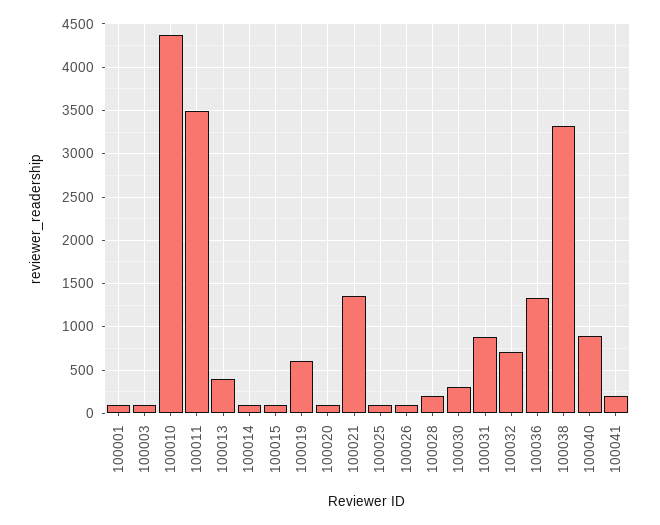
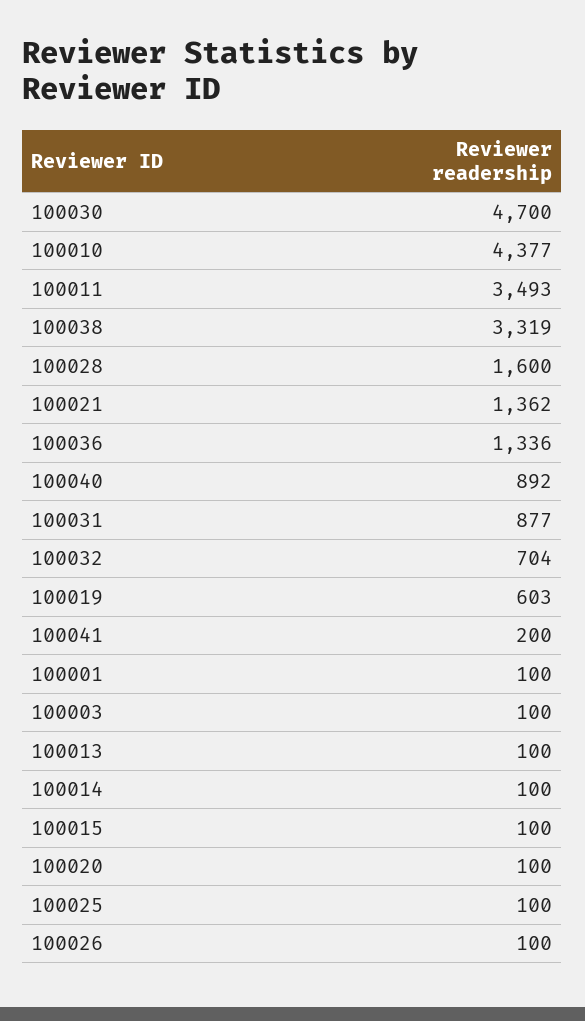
  {
    "100001": 100,
    "100003": 100,
    "100010": 4377,
    "100011": 3493,
-   "100013": 400,
+   "100013": 100,
    "100014": 100,
    "100015": 100,
    "100019": 603,
    "100020": 100,
    "100021": 1362,
    "100025": 100,
    "100026": 100,
-   "100028": 200,
+   "100028": 1600,
-   "100030": 300,
+   "100030": 4700,
    "100031": 877,
    "100032": 704,
    "100036": 1336,
    "100038": 3319,
    "100040": 892,
    "100041": 200
  }

